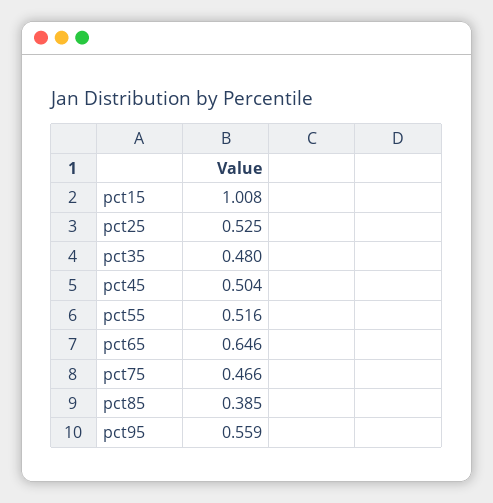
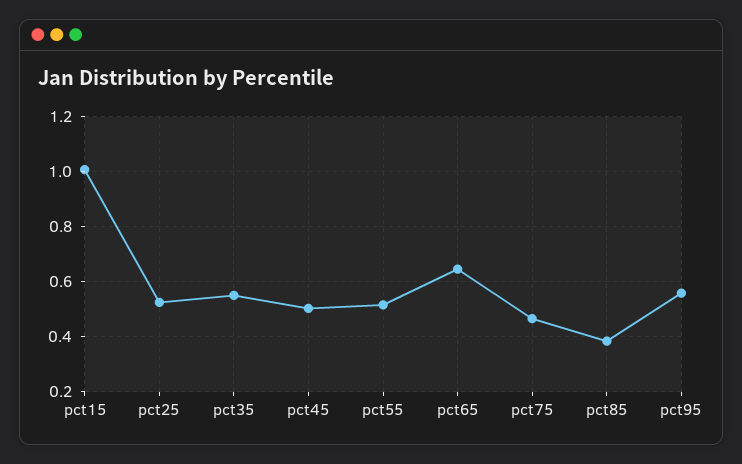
  {
    "pct15": 1.008,
    "pct25": 0.525,
-   "pct35": 0.48,
+   "pct35": 0.55,
    "pct45": 0.504,
    "pct55": 0.516,
    "pct65": 0.646,
    "pct75": 0.466,
    "pct85": 0.385,
    "pct95": 0.559
  }

